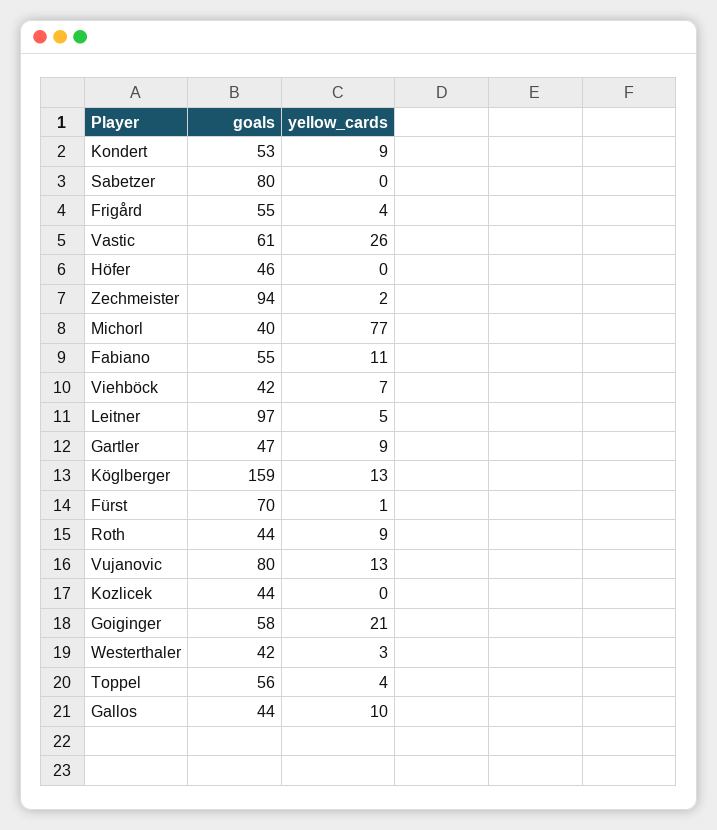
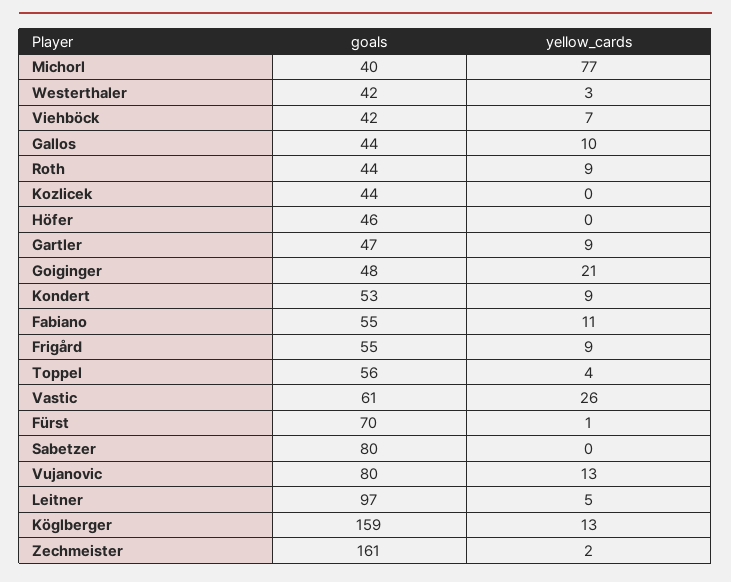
  {
    "goals": {
      "Kondert": 53,
      "Sabetzer": 80,
      "Frigård": 55,
      "Vastic": 61,
      "Höfer": 46,
-     "Zechmeister": 94,
+     "Zechmeister": 161,
      "Michorl": 40,
      "Fabiano": 55,
      "Viehböck": 42,
      "Leitner": 97,
      "Gartler": 47,
      "Köglberger": 159,
      "Fürst": 70,
      "Roth": 44,
      "Vujanovic": 80,
      "Kozlicek": 44,
-     "Goiginger": 58,
+     "Goiginger": 48,
      "Westerthaler": 42,
      "Toppel": 56,
      "Gallos": 44
    },
    "yellow_cards": {
      "Kondert": 9,
      "Sabetzer": 0,
-     "Frigård": 4,
+     "Frigård": 9,
      "Vastic": 26,
      "Höfer": 0,
      "Zechmeister": 2,
      "Michorl": 77,
      "Fabiano": 11,
      "Viehböck": 7,
      "Leitner": 5,
      "Gartler": 9,
      "Köglberger": 13,
      "Fürst": 1,
      "Roth": 9,
      "Vujanovic": 13,
      "Kozlicek": 0,
      "Goiginger": 21,
      "Westerthaler": 3,
      "Toppel": 4,
      "Gallos": 10
    }
  }

